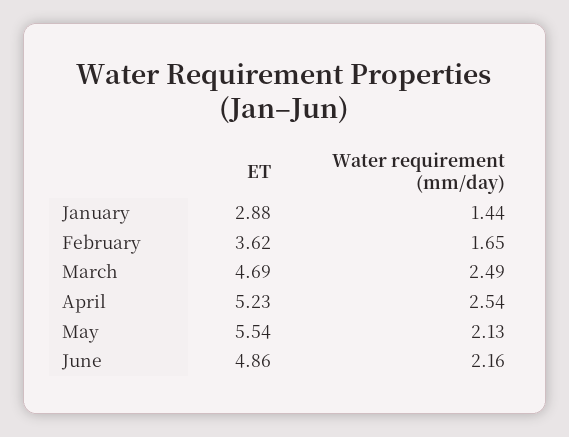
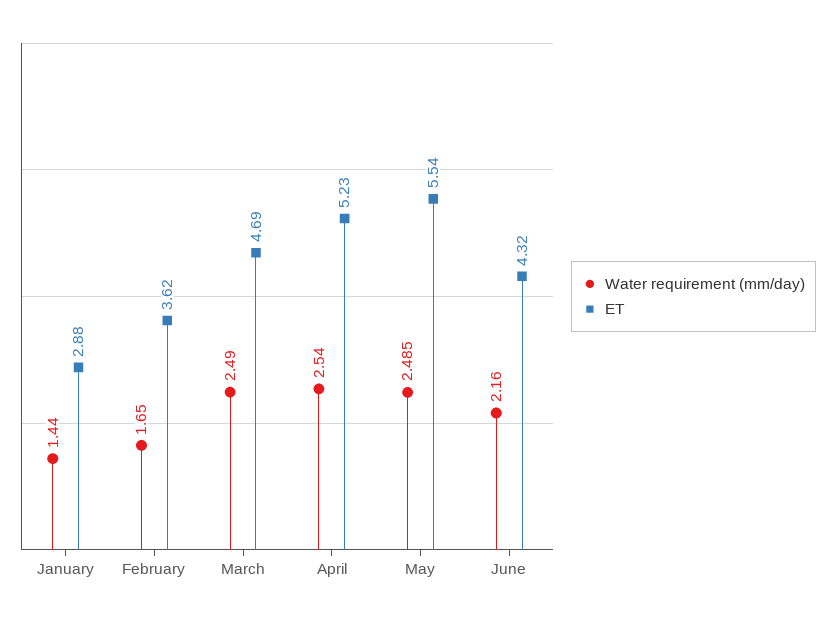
  {
    "ET": {
      "January": 2.88,
      "February": 3.62,
      "March": 4.69,
      "April": 5.23,
      "May": 5.54,
-     "June": 4.86
+     "June": 4.32
    },
    "Water requirement (mm/day)": {
      "January": 1.44,
      "February": 1.65,
      "March": 2.49,
      "April": 2.54,
-     "May": 2.13,
+     "May": 2.485,
      "June": 2.16
    }
  }

